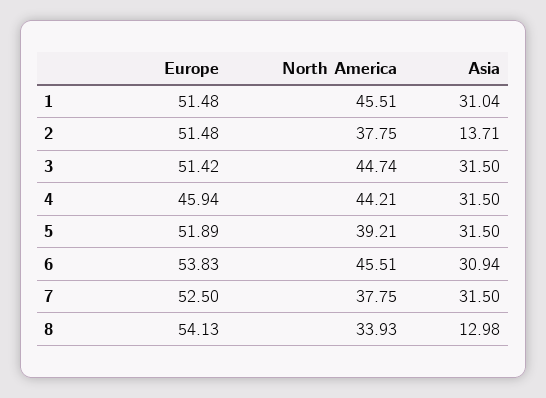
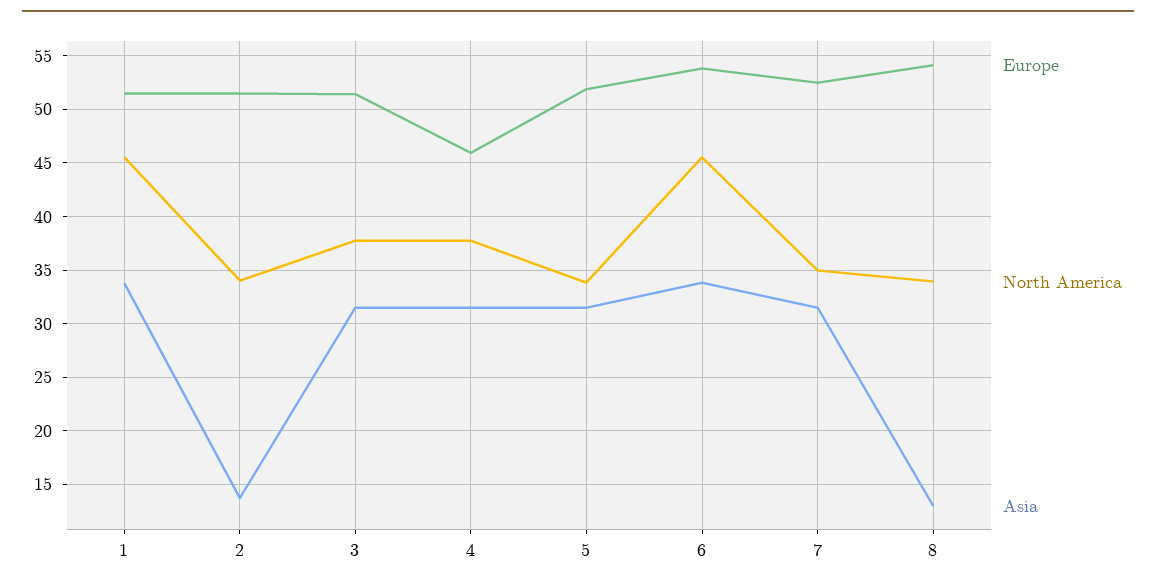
  {
    "Europe": {
      "1": 51.48,
      "2": 51.48,
      "3": 51.42,
      "4": 45.94,
      "5": 51.89,
      "6": 53.83,
      "7": 52.5,
      "8": 54.13
    },
    "North America": {
      "1": 45.51,
-     "2": 37.75,
+     "2": 34,
-     "3": 44.74,
+     "3": 38,
-     "4": 44.21,
+     "4": 38,
-     "5": 39.21,
+     "5": 34,
      "6": 45.51,
-     "7": 37.75,
+     "7": 35,
      "8": 33.93
    },
    "Asia": {
-     "1": 31.04,
+     "1": 34,
      "2": 13.71,
      "3": 31.5,
      "4": 31.5,
      "5": 31.5,
-     "6": 30.94,
+     "6": 34,
      "7": 31.5,
      "8": 12.98
    }
  }

